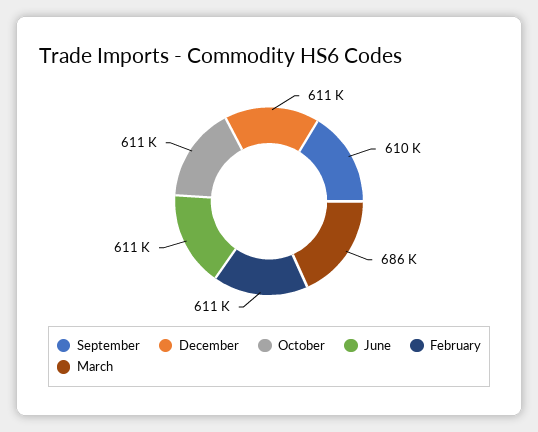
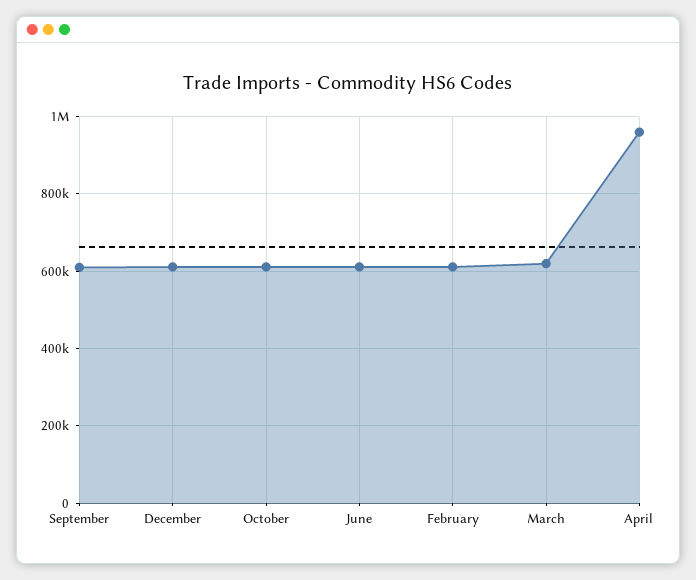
  {
    "September": 610000,
    "December": 611000,
    "October": 611000,
    "June": 611000,
    "February": 611000,
-   "March": 686000
+   "March": 620000,
+   "April": 960000
  }

